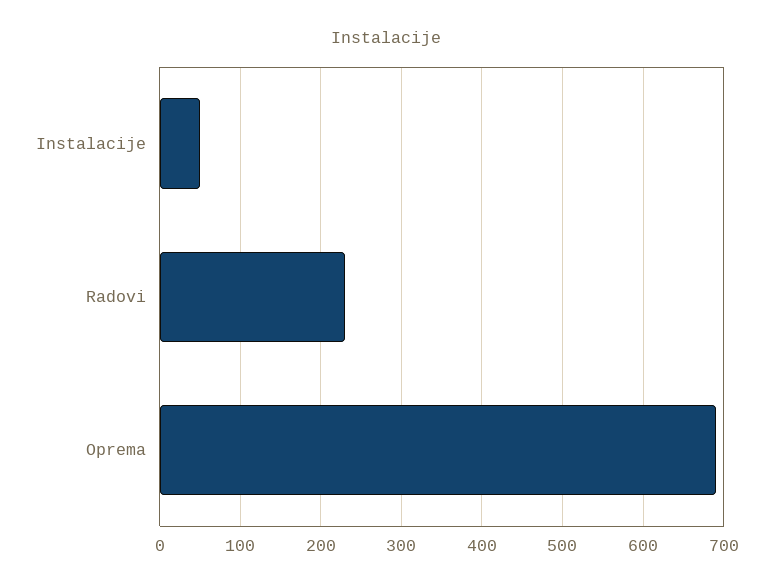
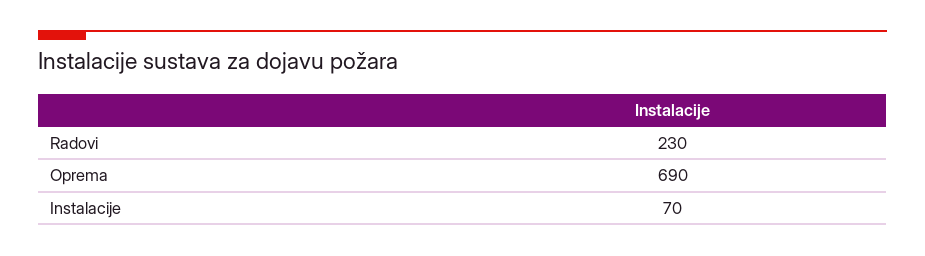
  {
-   "Instalacije": 50,
+   "Instalacije": 70,
    "Radovi": 230,
    "Oprema": 690
  }

